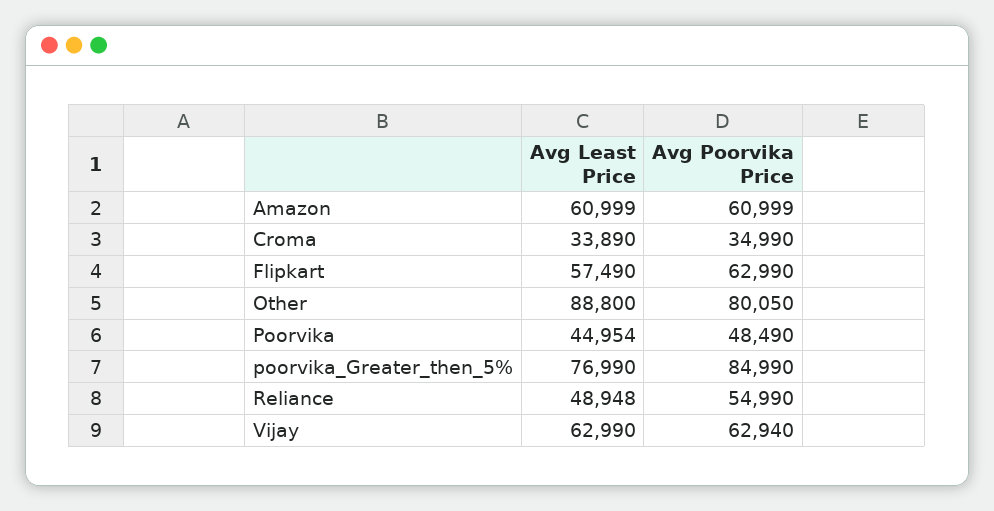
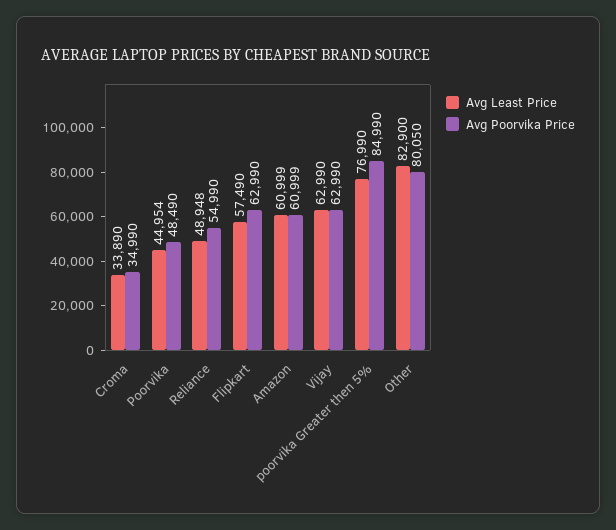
  {
    "Avg Least Price": {
      "Amazon": 60999,
      "Croma": 33890,
      "Flipkart": 57490,
-     "Other": 88800,
+     "Other": 82900,
      "Poorvika": 44954,
      "poorvika_Greater_then_5%": 76990,
      "Reliance": 48948,
      "Vijay": 62990
    },
    "Avg Poorvika Price": {
      "Amazon": 60999,
      "Croma": 34990,
      "Flipkart": 62990,
      "Other": 80050,
      "Poorvika": 48490,
      "poorvika_Greater_then_5%": 84990,
      "Reliance": 54990,
-     "Vijay": 62940
+     "Vijay": 62990
    }
  }

